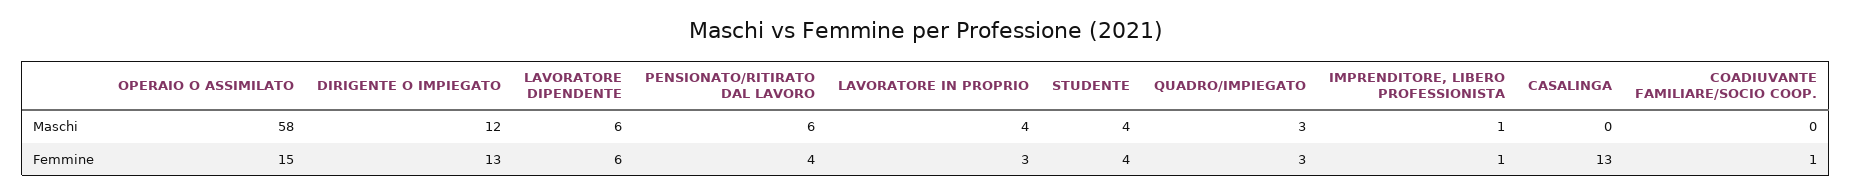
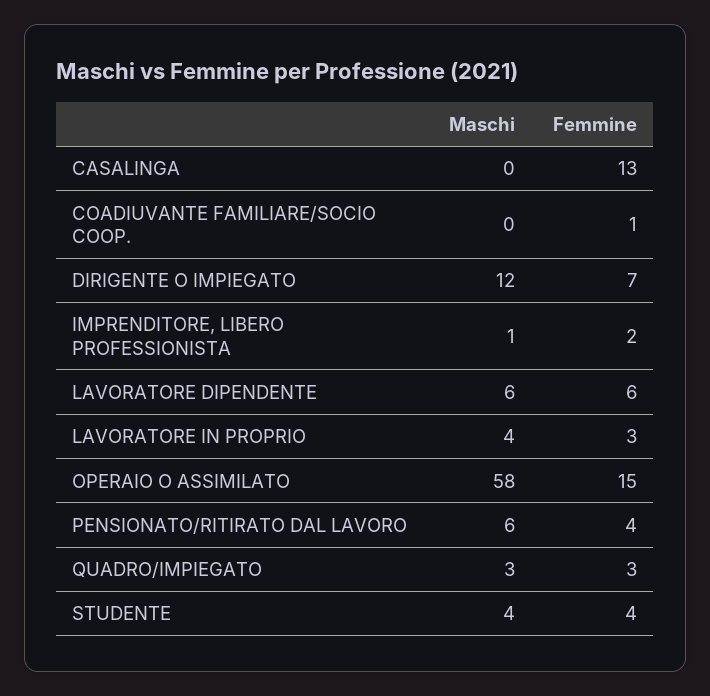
  {
    "OPERAIO O ASSIMILATO": {
      "Maschi": 58,
      "Femmine": 15
    },
    "DIRIGENTE O IMPIEGATO": {
      "Maschi": 12,
-     "Femmine": 13
+     "Femmine": 7
    },
    "LAVORATORE DIPENDENTE": {
      "Maschi": 6,
      "Femmine": 6
    },
    "PENSIONATO/RITIRATO DAL LAVORO": {
      "Maschi": 6,
      "Femmine": 4
    },
    "LAVORATORE IN PROPRIO": {
      "Maschi": 4,
      "Femmine": 3
    },
    "STUDENTE": {
      "Maschi": 4,
      "Femmine": 4
    },
    "QUADRO/IMPIEGATO": {
      "Maschi": 3,
      "Femmine": 3
    },
    "IMPRENDITORE, LIBERO PROFESSIONISTA": {
      "Maschi": 1,
-     "Femmine": 1
+     "Femmine": 2
    },
    "CASALINGA": {
      "Maschi": 0,
      "Femmine": 13
    },
    "COADIUVANTE FAMILIARE/SOCIO COOP.": {
      "Maschi": 0,
      "Femmine": 1
    }
  }

